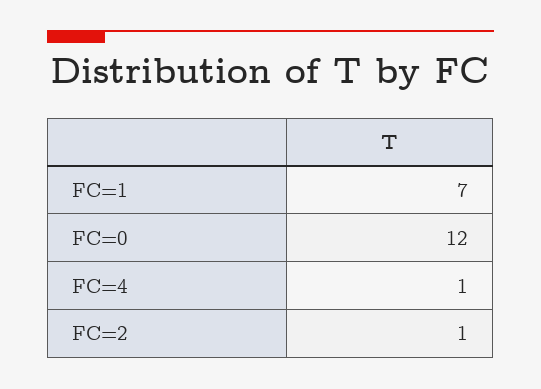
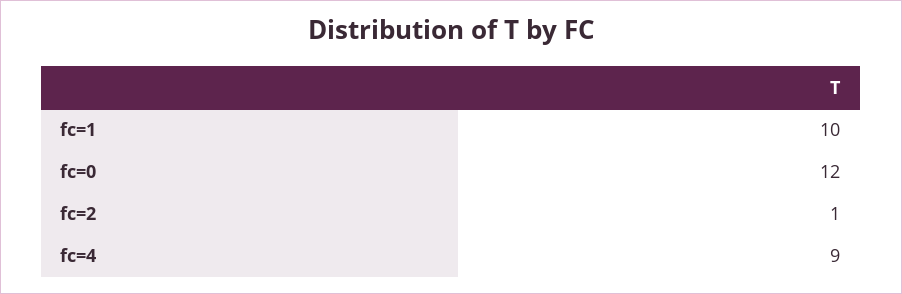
  {
-   "FC=1": 7,
+   "FC=1": 10,
    "FC=0": 12,
-   "FC=4": 1,
+   "FC=4": 9,
    "FC=2": 1
  }

